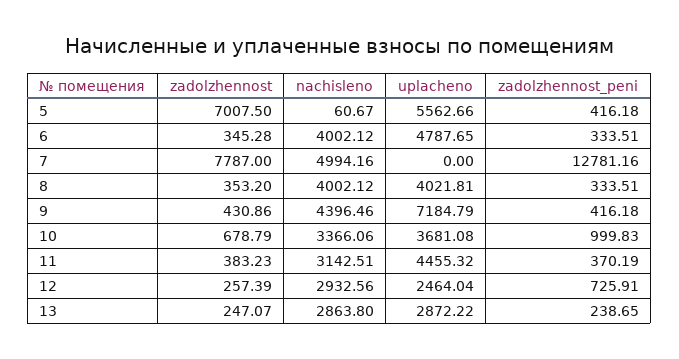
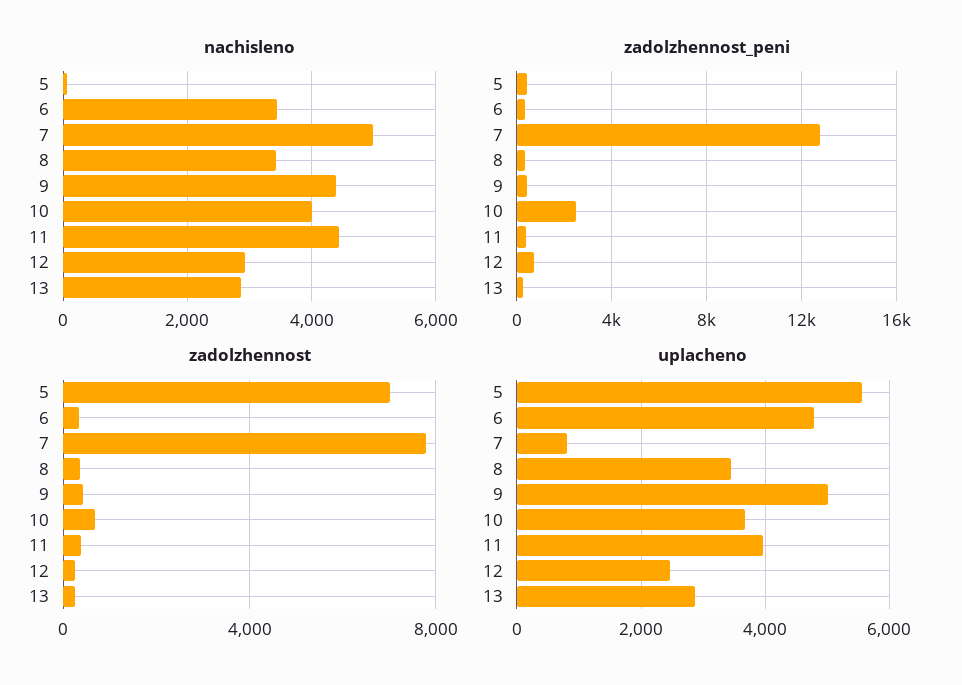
  {
    "zadolzhennost": {
      "5": 7007.5,
      "6": 345.28,
      "7": 7787,
      "8": 353.2,
      "9": 430.86,
      "10": 678.79,
      "11": 383.23,
      "12": 257.39,
      "13": 247.07
    },
    "nachisleno": {
      "5": 60.67,
-     "6": 4002.12,
+     "6": 3400,
      "7": 4994.16,
-     "8": 4002.12,
+     "8": 3400,
      "9": 4396.46,
-     "10": 3366.06,
+     "10": 4000,
-     "11": 3142.51,
+     "11": 4400,
      "12": 2932.56,
      "13": 2863.8
    },
    "uplacheno": {
      "5": 5562.66,
      "6": 4787.65,
-     "7": 0,
+     "7": 800,
-     "8": 4021.81,
+     "8": 3400,
-     "9": 7184.79,
+     "9": 5000,
      "10": 3681.08,
-     "11": 4455.32,
+     "11": 4000,
      "12": 2464.04,
      "13": 2872.22
    },
    "zadolzhennost_peni": {
      "5": 416.18,
      "6": 333.51,
      "7": 12781.16,
      "8": 333.51,
      "9": 416.18,
-     "10": 999.83,
+     "10": 2500,
      "11": 370.19,
      "12": 725.91,
      "13": 238.65
    }
  }

